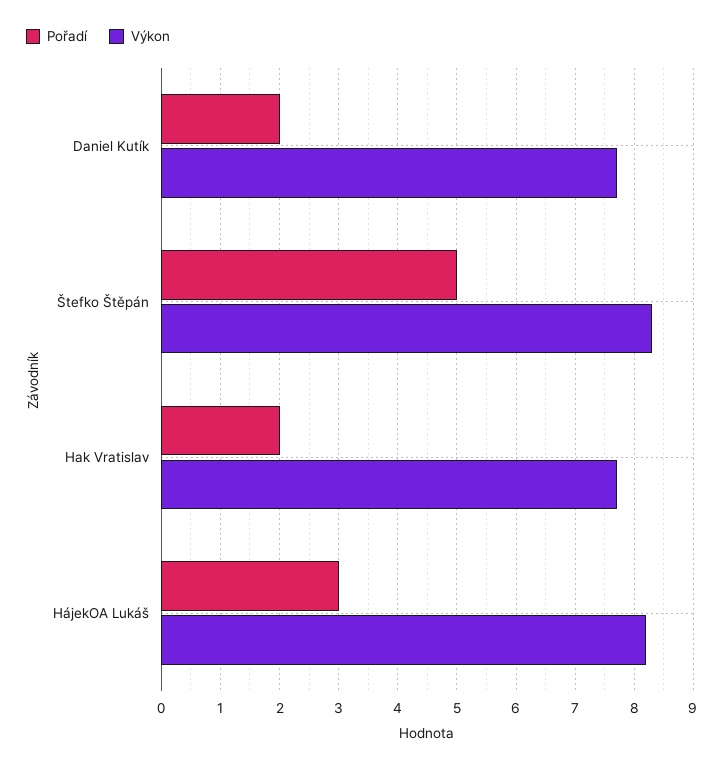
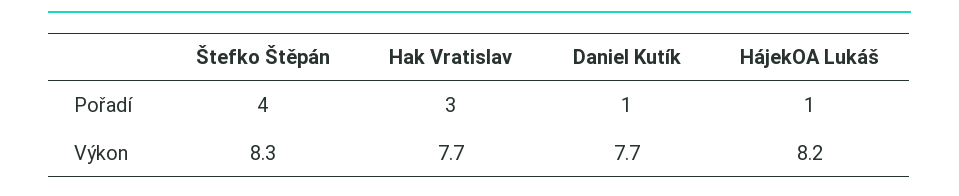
  {
    "Pořadí": {
-     "Daniel Kutík": 2,
+     "Daniel Kutík": 1,
-     "Štefko Štěpán": 5,
+     "Štefko Štěpán": 4,
-     "Hak Vratislav": 2,
+     "Hak Vratislav": 3,
-     "HájekOA Lukáš": 3
+     "HájekOA Lukáš": 1
    },
    "Výkon": {
      "Daniel Kutík": 7.7,
      "Štefko Štěpán": 8.3,
      "Hak Vratislav": 7.7,
      "HájekOA Lukáš": 8.2
    }
  }

